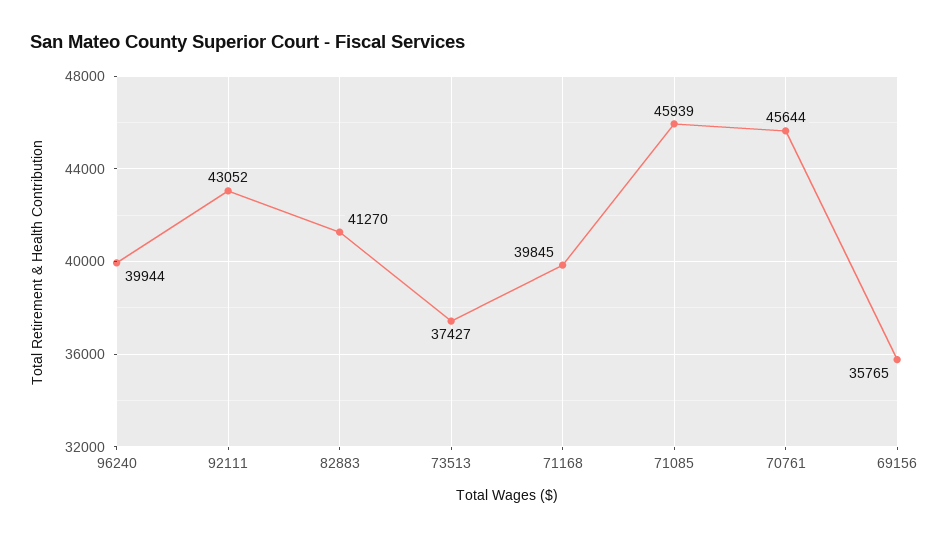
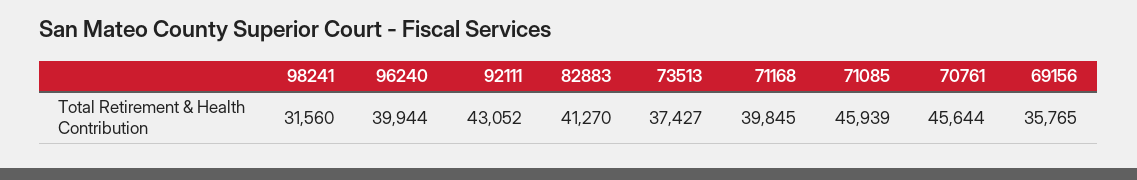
  {
    "96240": 39944,
    "92111": 43052,
    "82883": 41270,
    "73513": 37427,
    "71168": 39845,
    "71085": 45939,
    "70761": 45644,
-   "69156": 35765
+   "69156": 35765,
+   "98241": 31560
  }

